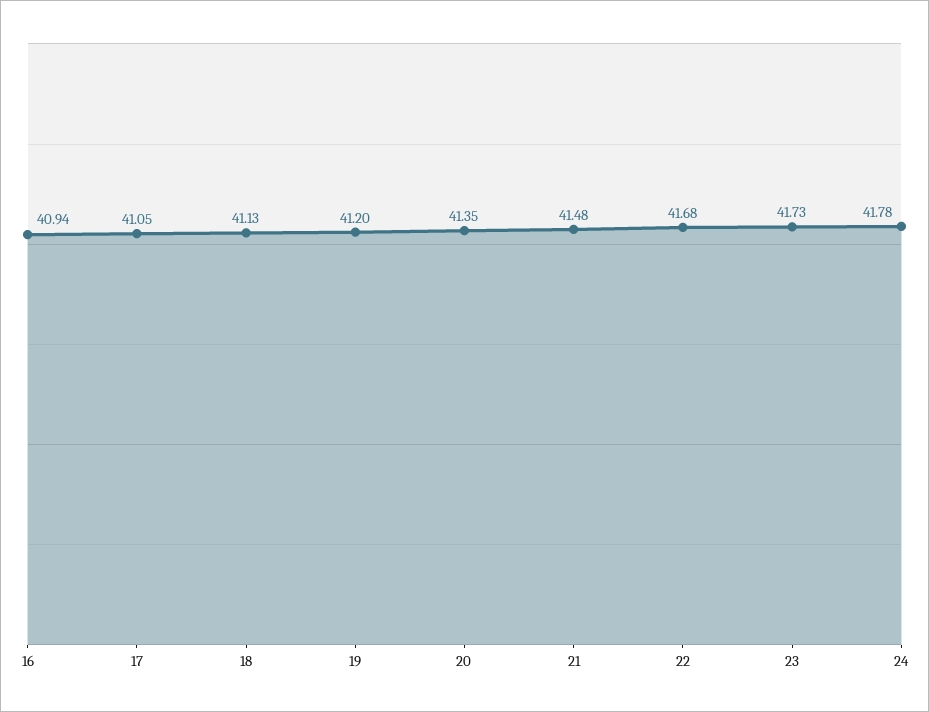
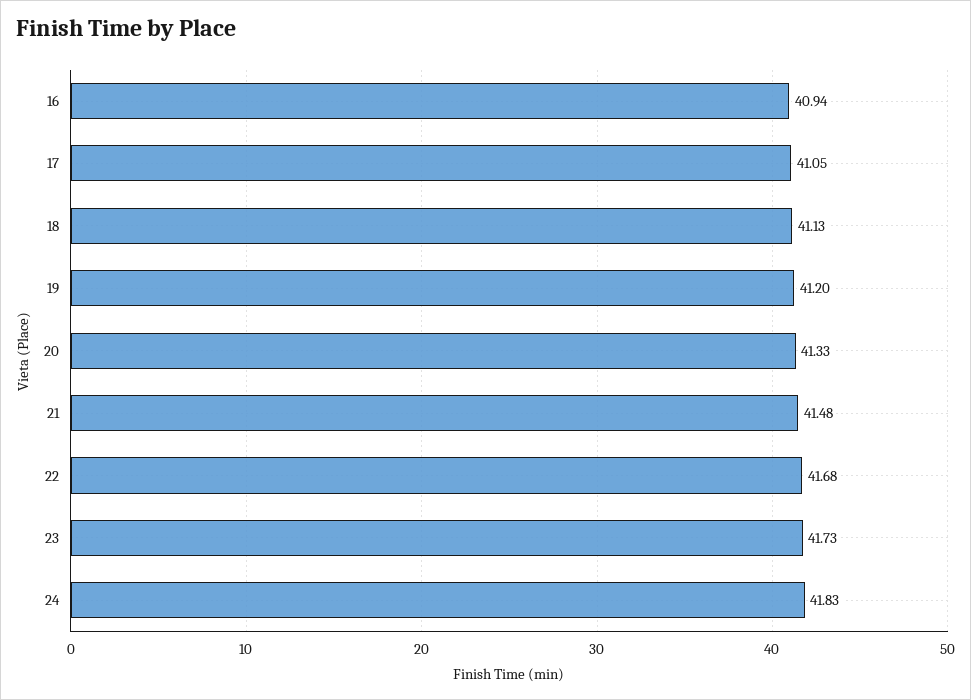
  {
    "16": 40.94,
    "17": 41.05,
    "18": 41.13,
    "19": 41.2,
-   "20": 41.35,
+   "20": 41.33,
    "21": 41.48,
    "22": 41.68,
    "23": 41.73,
-   "24": 41.78
+   "24": 41.83
  }

